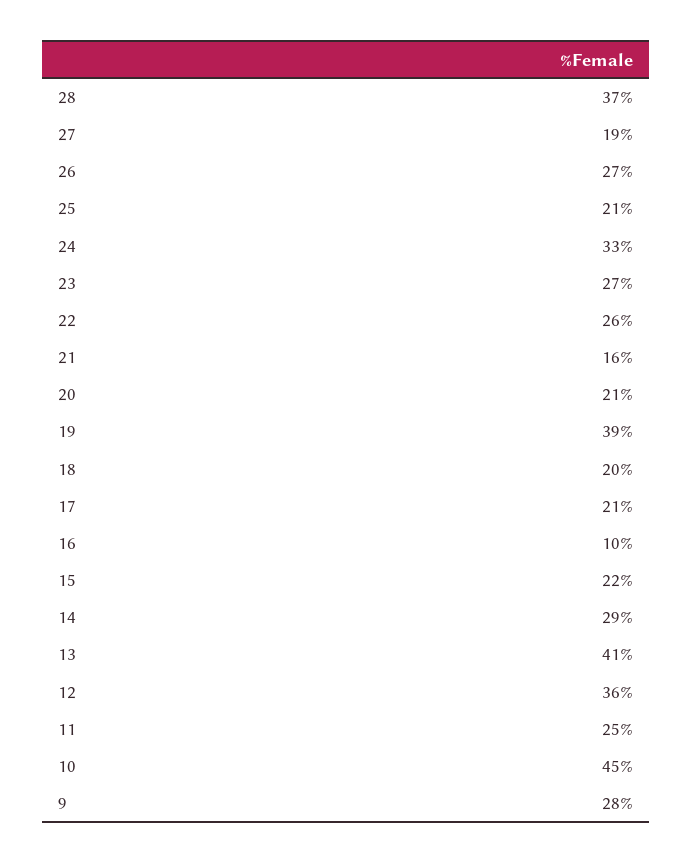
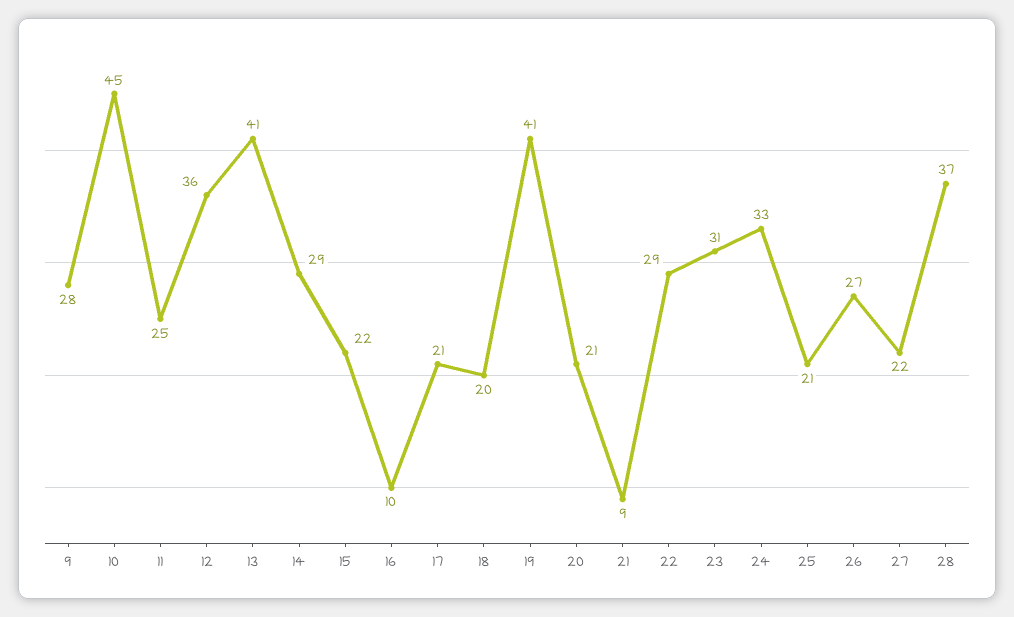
  {
    "28": 37,
-   "27": 19,
+   "27": 22,
    "26": 27,
    "25": 21,
    "24": 33,
-   "23": 27,
+   "23": 31,
-   "22": 26,
+   "22": 29,
-   "21": 16,
+   "21": 9,
    "20": 21,
-   "19": 39,
+   "19": 41,
    "18": 20,
    "17": 21,
    "16": 10,
    "15": 22,
    "14": 29,
    "13": 41,
    "12": 36,
    "11": 25,
    "10": 45,
    "9": 28
  }

